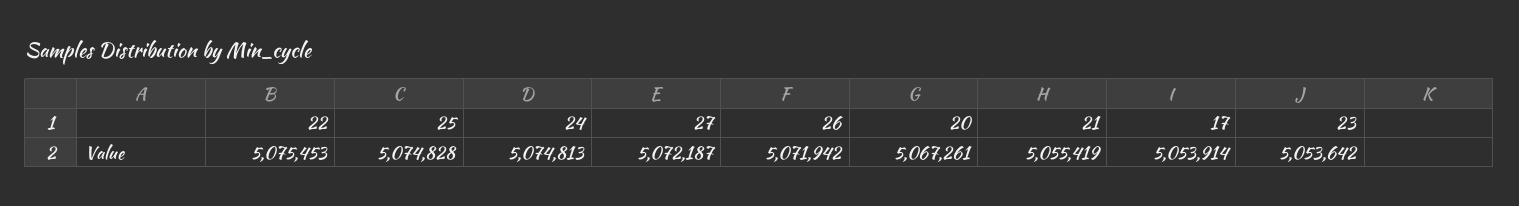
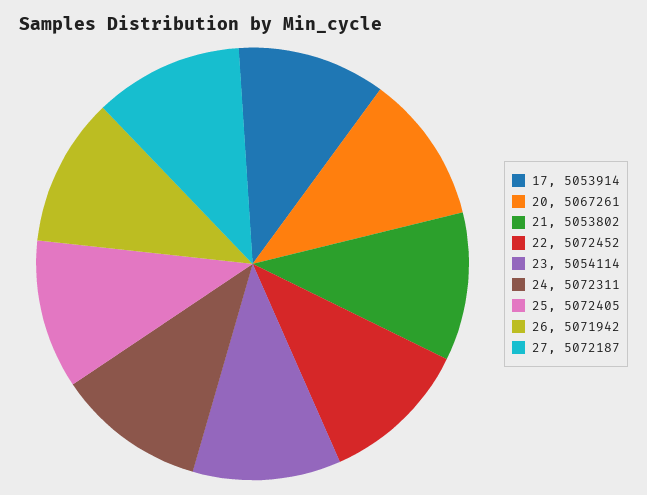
  {
-   "22": 5075453,
+   "22": 5072452,
-   "25": 5074828,
+   "25": 5072405,
-   "24": 5074813,
+   "24": 5072311,
    "27": 5072187,
    "26": 5071942,
    "20": 5067261,
-   "21": 5055419,
+   "21": 5053802,
    "17": 5053914,
-   "23": 5053642
+   "23": 5054114
  }

